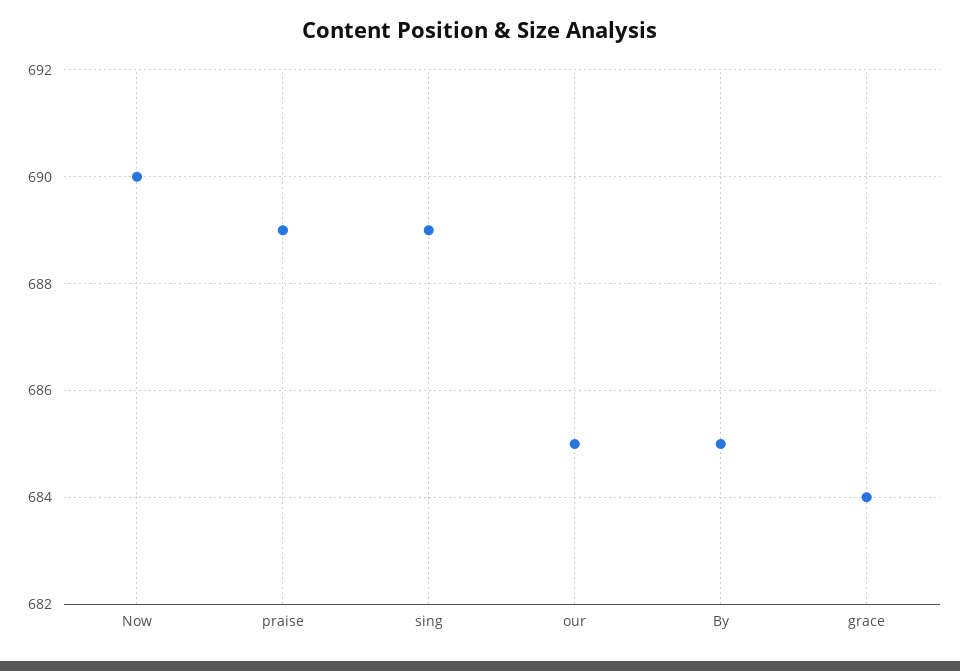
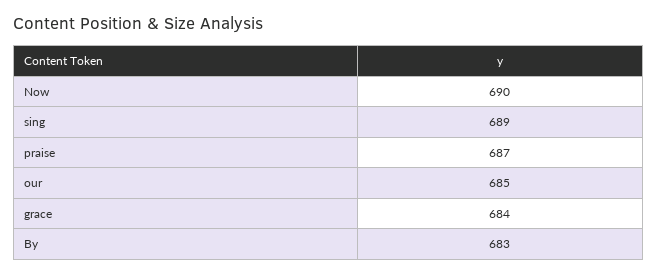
  {
    "Now": 690,
-   "praise": 689,
+   "praise": 687,
    "sing": 689,
    "our": 685,
-   "By": 685,
+   "By": 683,
    "grace": 684
  }

